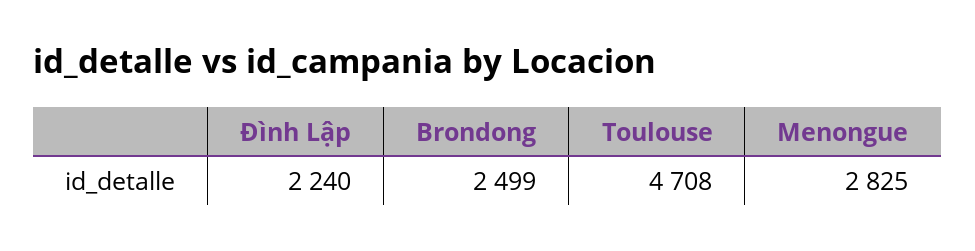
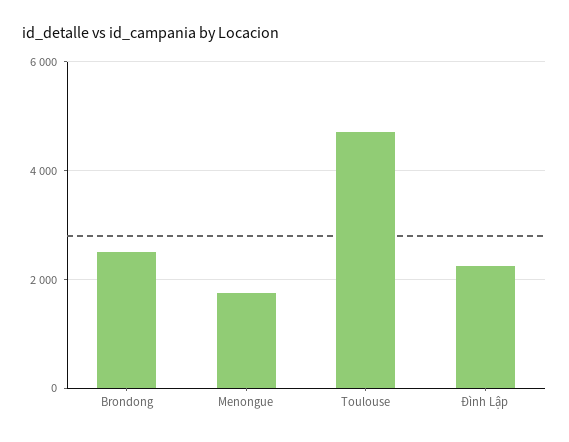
  {
    "Đình Lập": 2240,
    "Brondong": 2499,
    "Toulouse": 4708,
-   "Menongue": 2825
+   "Menongue": 1800
  }

